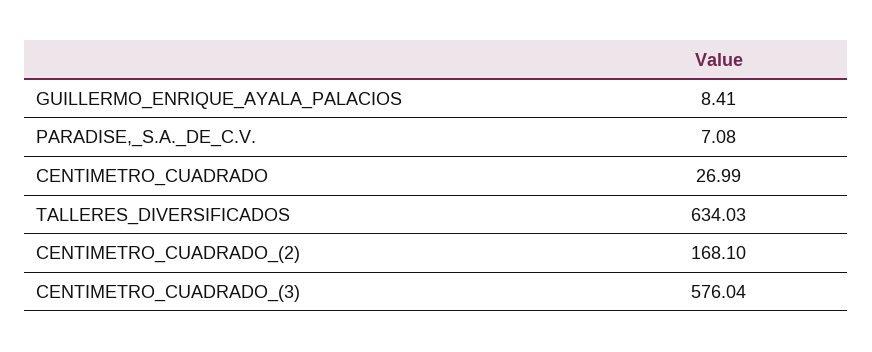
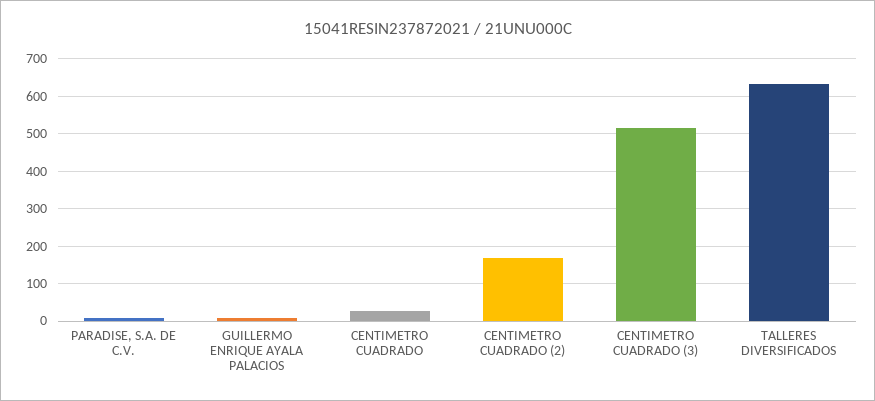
  {
    "GUILLERMO_ENRIQUE_AYALA_PALACIOS": 8.41,
    "PARADISE,_S.A._DE_C.V.": 7.08,
    "CENTIMETRO_CUADRADO": 26.99,
    "TALLERES_DIVERSIFICADOS": 634.03,
    "CENTIMETRO_CUADRADO_(2)": 168.1,
-   "CENTIMETRO_CUADRADO_(3)": 576.04
+   "CENTIMETRO_CUADRADO_(3)": 520
  }

